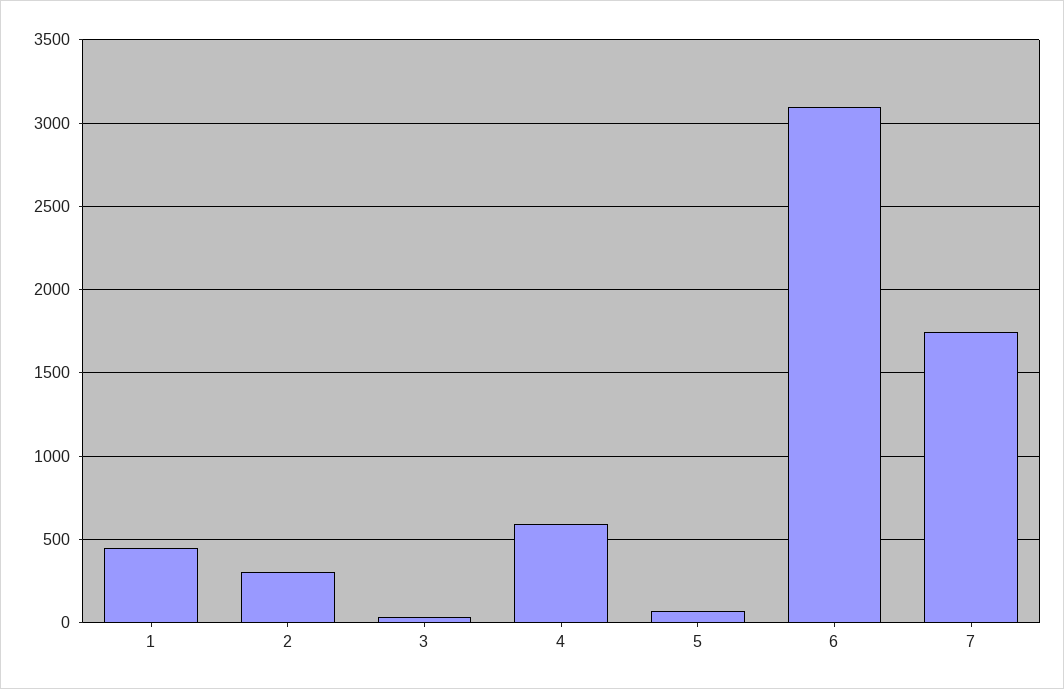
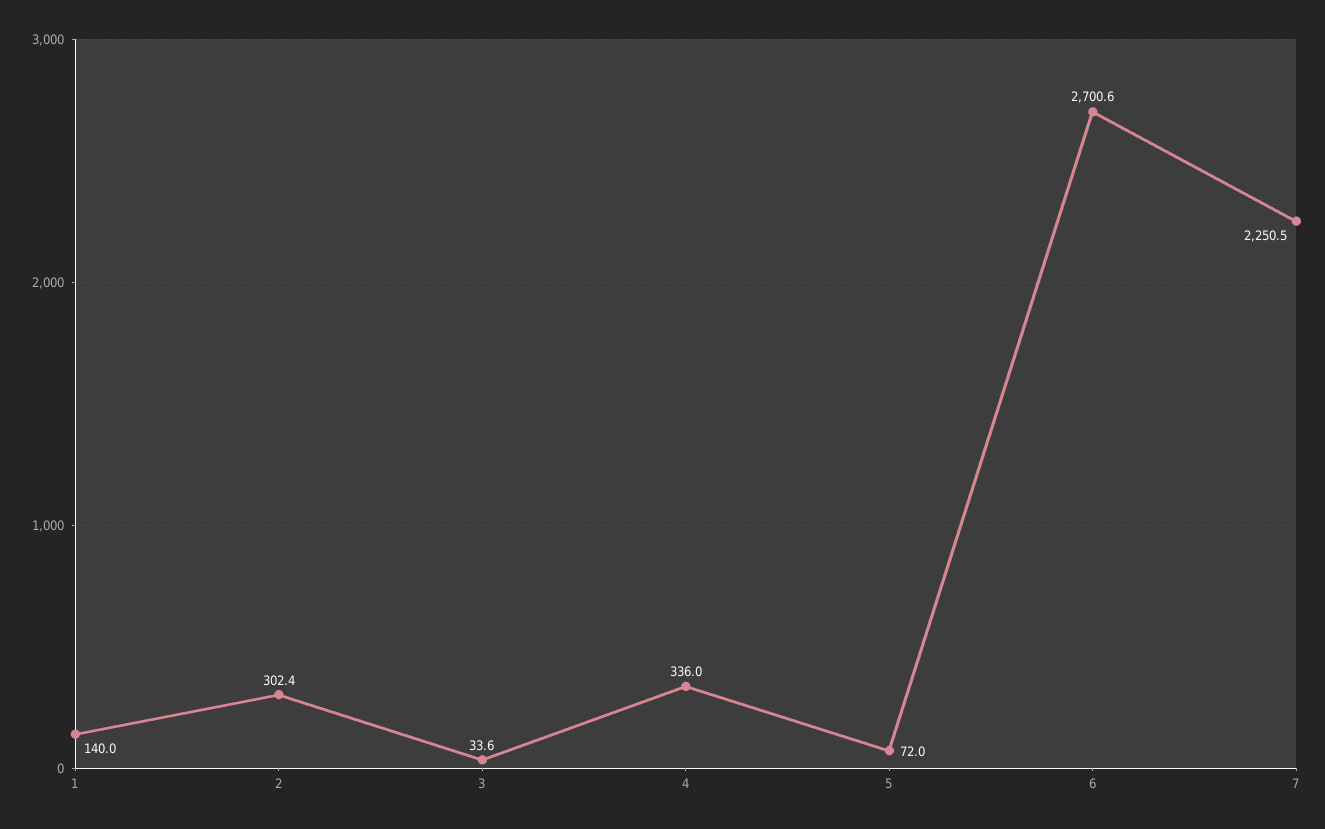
  {
-   "1": 450,
+   "1": 140,
    "2": 302.4,
    "3": 33.6,
-   "4": 600,
+   "4": 336,
    "5": 72,
-   "6": 3100,
+   "6": 2700.6,
-   "7": 1750
+   "7": 2250.5
  }

